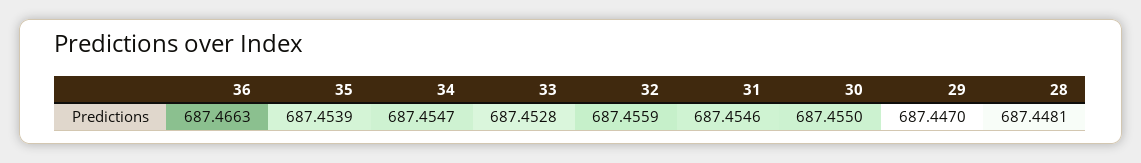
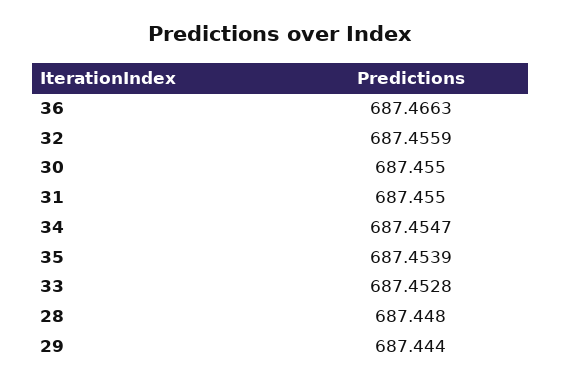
  {
    "36": 687.4663,
    "35": 687.4539,
    "34": 687.4547,
    "33": 687.4528,
    "32": 687.4559,
-   "31": 687.4546,
+   "31": 687.455,
    "30": 687.455,
-   "29": 687.447,
+   "29": 687.444,
-   "28": 687.4481
+   "28": 687.448
  }

